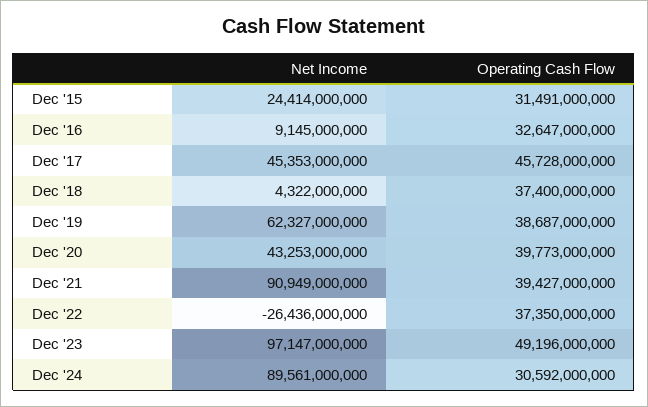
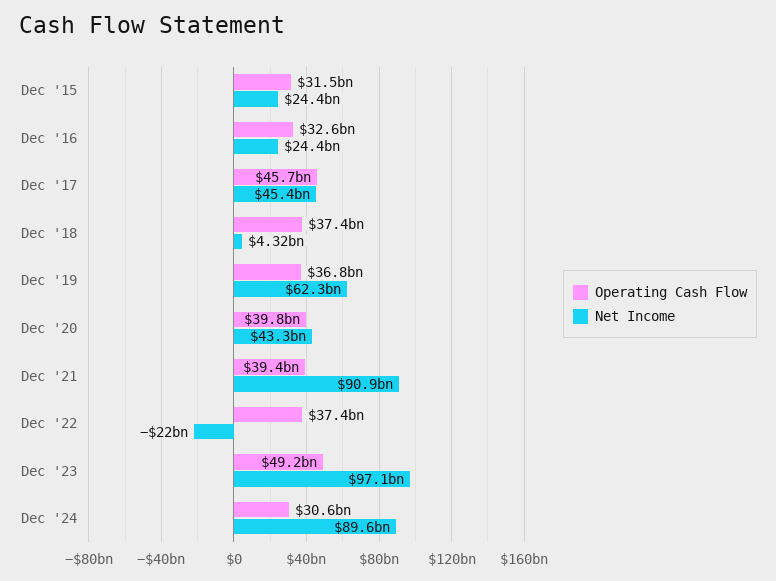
  {
    "Net Income": {
      "Dec '15": 24414000000,
-     "Dec '16": 9145000000,
+     "Dec '16": 24400000000,
      "Dec '17": 45353000000,
      "Dec '18": 4322000000,
      "Dec '19": 62327000000,
      "Dec '20": 43253000000,
      "Dec '21": 90949000000,
-     "Dec '22": -26436000000,
+     "Dec '22": -22000000000,
      "Dec '23": 97147000000,
      "Dec '24": 89561000000
    },
    "Operating Cash Flow": {
      "Dec '15": 31491000000,
      "Dec '16": 32647000000,
      "Dec '17": 45728000000,
      "Dec '18": 37400000000,
-     "Dec '19": 38687000000,
+     "Dec '19": 36800000000,
      "Dec '20": 39773000000,
      "Dec '21": 39427000000,
      "Dec '22": 37350000000,
      "Dec '23": 49196000000,
      "Dec '24": 30592000000
    }
  }

